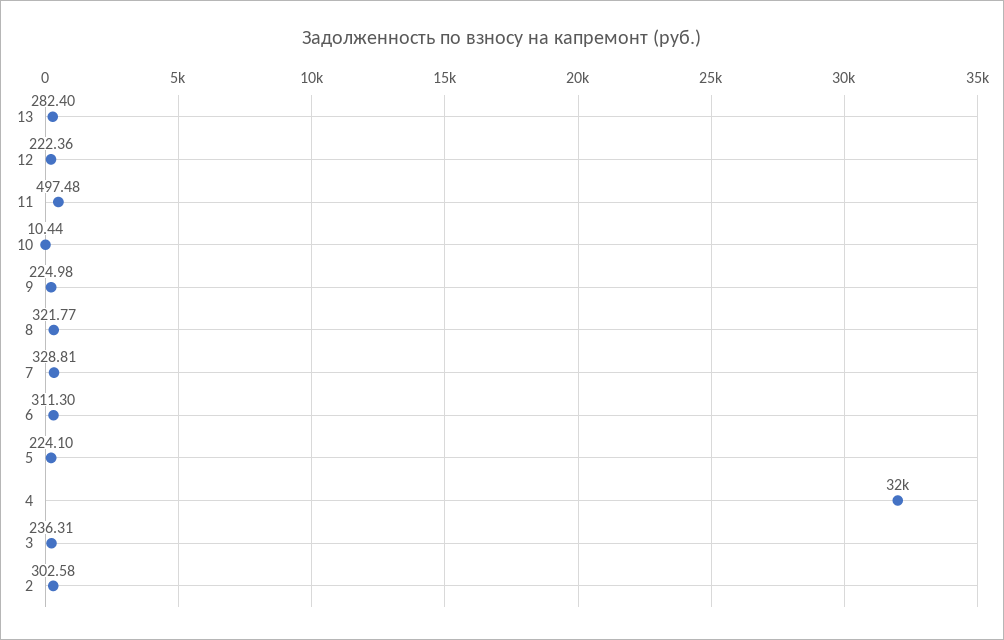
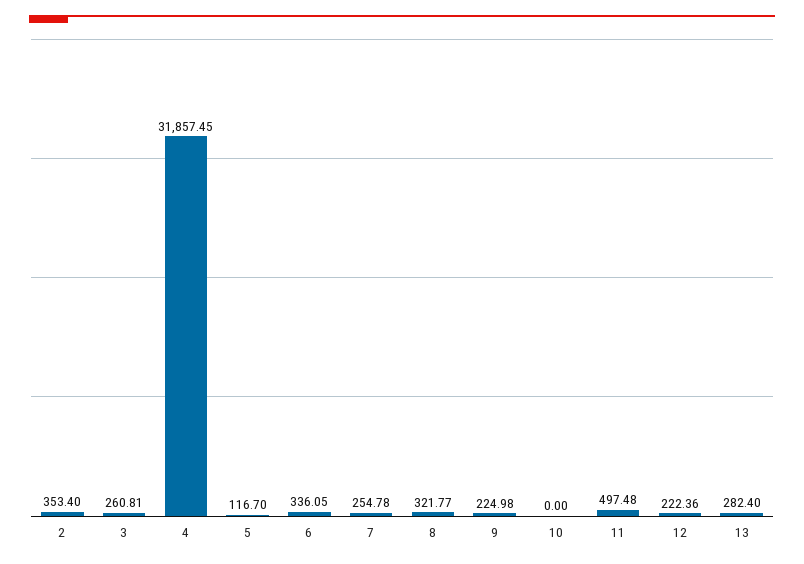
  {
    "13": 282.4,
    "12": 222.36,
    "11": 497.48,
-   "10": 10.44,
+   "10": 0,
    "9": 224.98,
    "8": 321.77,
-   "7": 328.81,
+   "7": 254.78,
-   "6": 311.3,
+   "6": 336.05,
-   "5": 224.1,
+   "5": 116.7,
    "4": 31857.45,
-   "3": 236.31,
+   "3": 260.81,
-   "2": 302.58
+   "2": 353.4
  }

